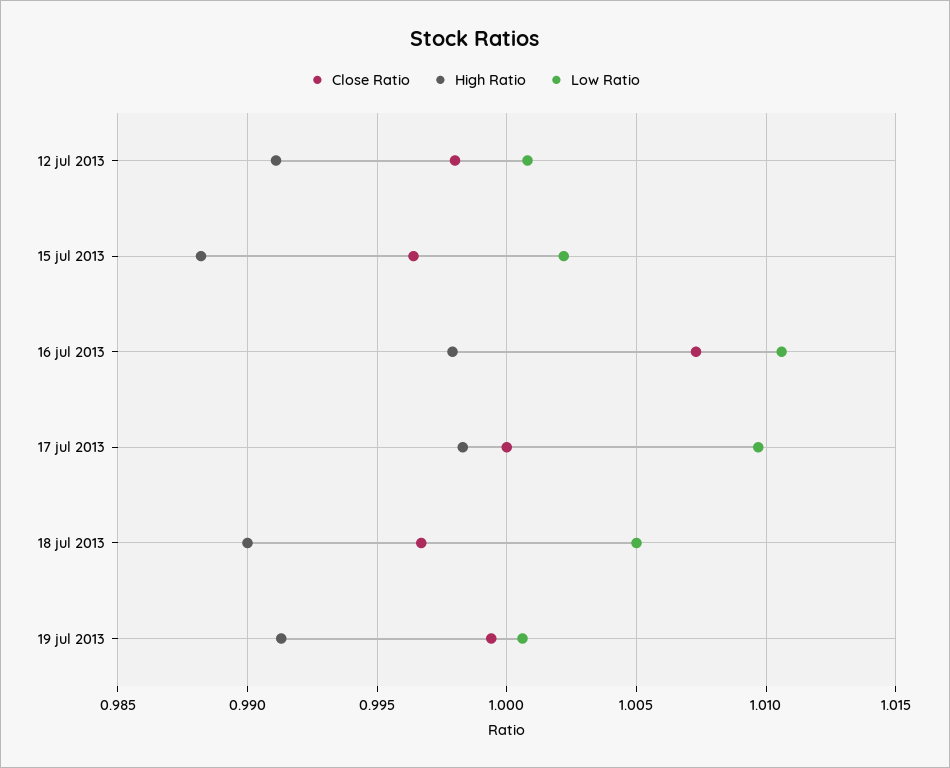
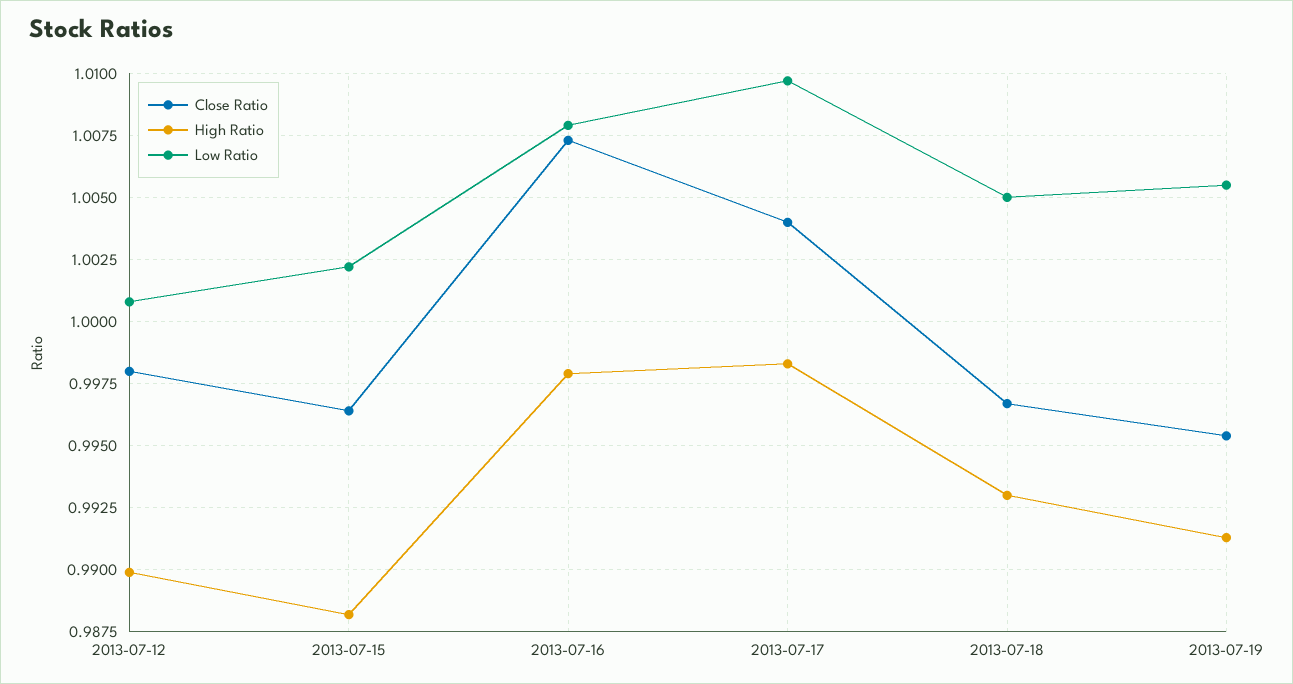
  {
    "Close Ratio": {
      "12 jul 2013": 0.998,
      "15 jul 2013": 0.9965,
      "16 jul 2013": 1.0075,
-     "17 jul 2013": 1,
+     "17 jul 2013": 1.004,
      "18 jul 2013": 0.9965,
-     "19 jul 2013": 0.9995
+     "19 jul 2013": 0.9955
    },
    "High Ratio": {
-     "12 jul 2013": 0.991,
+     "12 jul 2013": 0.99,
      "15 jul 2013": 0.988,
      "16 jul 2013": 0.998,
      "17 jul 2013": 0.9985,
-     "18 jul 2013": 0.99,
+     "18 jul 2013": 0.993,
      "19 jul 2013": 0.9915
    },
    "Low Ratio": {
      "12 jul 2013": 1.001,
      "15 jul 2013": 1.002,
-     "16 jul 2013": 1.0105,
+     "16 jul 2013": 1.008,
      "17 jul 2013": 1.0095,
      "18 jul 2013": 1.005,
-     "19 jul 2013": 1.0005
+     "19 jul 2013": 1.0055
    }
  }

